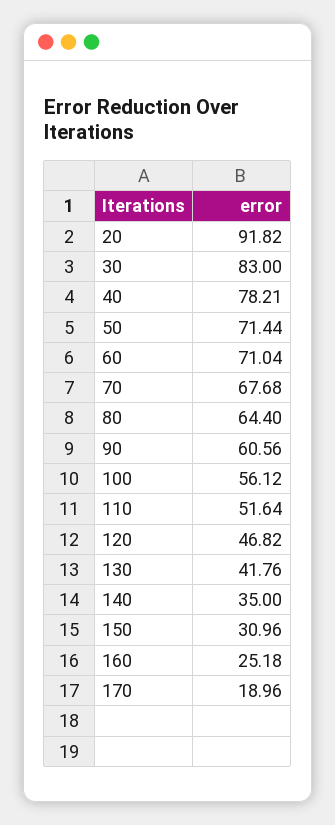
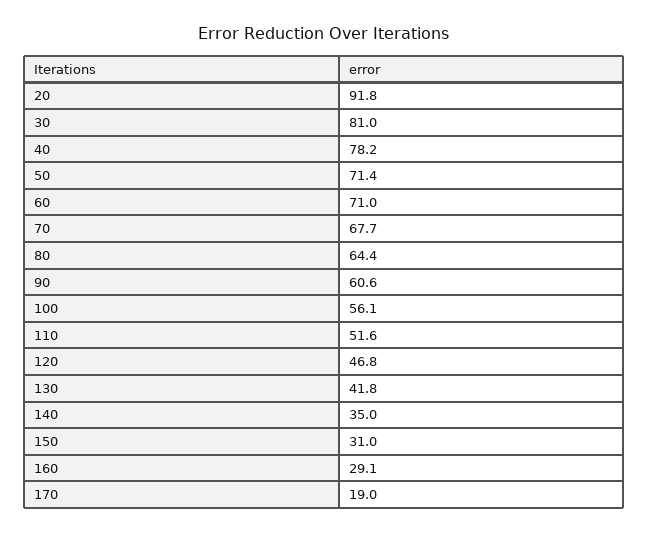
  {
    "20": 91.82,
-   "30": 83,
+   "30": 81,
    "40": 78.21,
    "50": 71.44,
    "60": 71.04,
    "70": 67.68,
    "80": 64.4,
    "90": 60.56,
    "100": 56.12,
    "110": 51.64,
    "120": 46.82,
    "130": 41.76,
    "140": 35,
    "150": 30.96,
-   "160": 25.18,
+   "160": 29.1,
    "170": 18.96
  }

